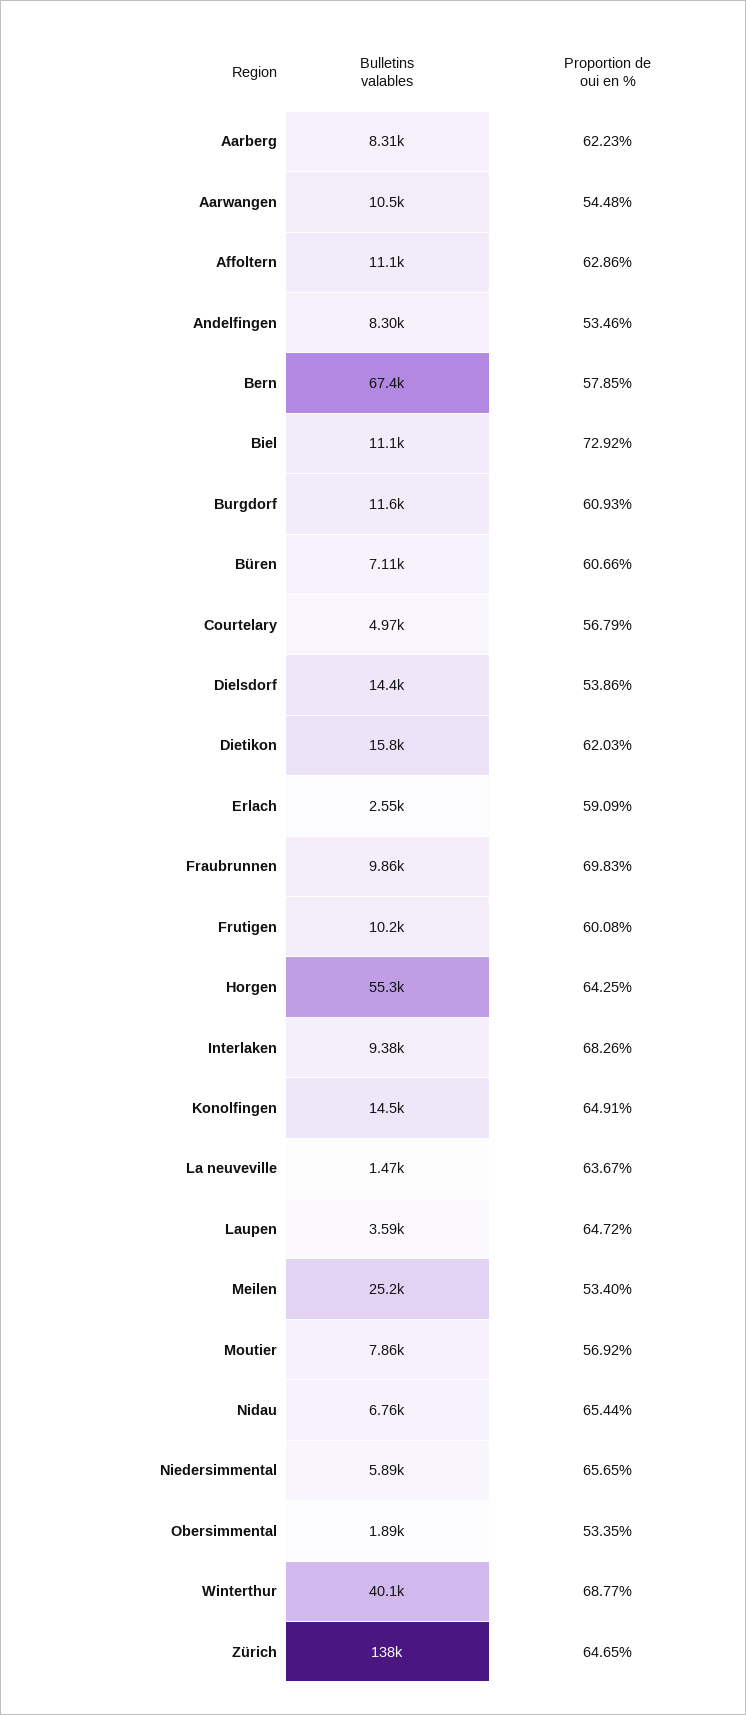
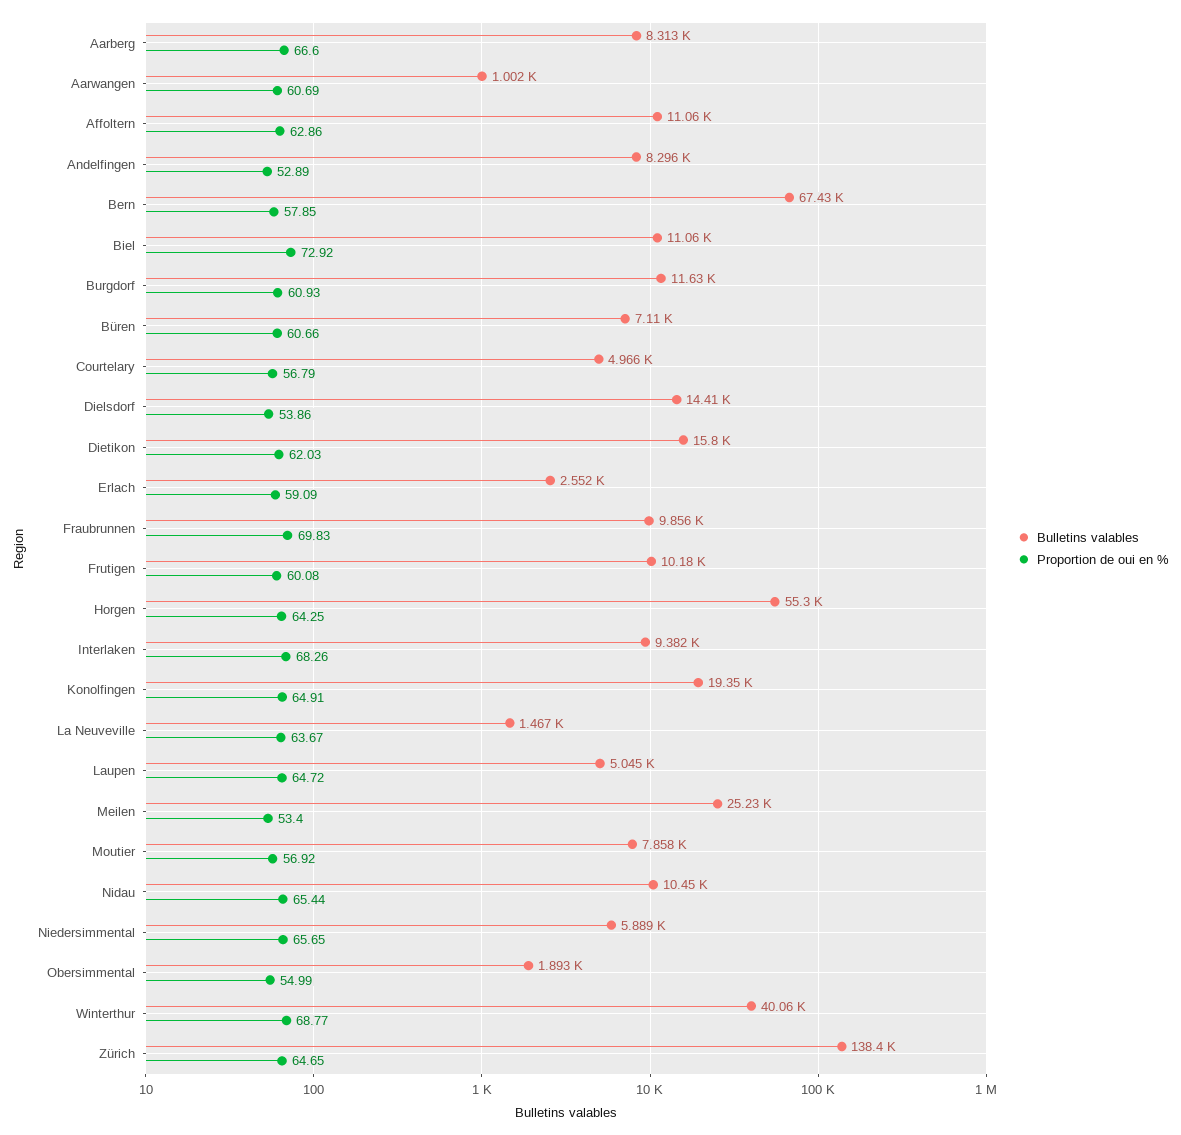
  {
    "Bulletins valables": {
      "Aarberg": 8313,
-     "Aarwangen": 10500,
+     "Aarwangen": 1002,
      "Affoltern": 11060,
      "Andelfingen": 8296,
      "Bern": 67430,
      "Biel": 11060,
      "Burgdorf": 11630,
      "Büren": 7110,
      "Courtelary": 4966,
      "Dielsdorf": 14410,
      "Dietikon": 15800,
      "Erlach": 2552,
      "Fraubrunnen": 9856,
      "Frutigen": 10180,
      "Horgen": 55300,
      "Interlaken": 9382,
-     "Konolfingen": 14500,
+     "Konolfingen": 19350,
      "La neuveville": 1467,
-     "Laupen": 3590,
+     "Laupen": 5045,
      "Meilen": 25230,
      "Moutier": 7858,
-     "Nidau": 6760,
+     "Nidau": 10450,
      "Niedersimmental": 5889,
      "Obersimmental": 1893,
      "Winterthur": 40060,
      "Zürich": 138400
    },
    "Proportion de oui en %": {
-     "Aarberg": 62.23,
+     "Aarberg": 66.6,
-     "Aarwangen": 54.48,
+     "Aarwangen": 60.69,
      "Affoltern": 62.86,
-     "Andelfingen": 53.46,
+     "Andelfingen": 52.89,
      "Bern": 57.85,
      "Biel": 72.92,
      "Burgdorf": 60.93,
      "Büren": 60.66,
      "Courtelary": 56.79,
      "Dielsdorf": 53.86,
      "Dietikon": 62.03,
      "Erlach": 59.09,
      "Fraubrunnen": 69.83,
      "Frutigen": 60.08,
      "Horgen": 64.25,
      "Interlaken": 68.26,
      "Konolfingen": 64.91,
      "La neuveville": 63.67,
      "Laupen": 64.72,
      "Meilen": 53.4,
      "Moutier": 56.92,
      "Nidau": 65.44,
      "Niedersimmental": 65.65,
-     "Obersimmental": 53.35,
+     "Obersimmental": 54.99,
      "Winterthur": 68.77,
      "Zürich": 64.65
    }
  }

